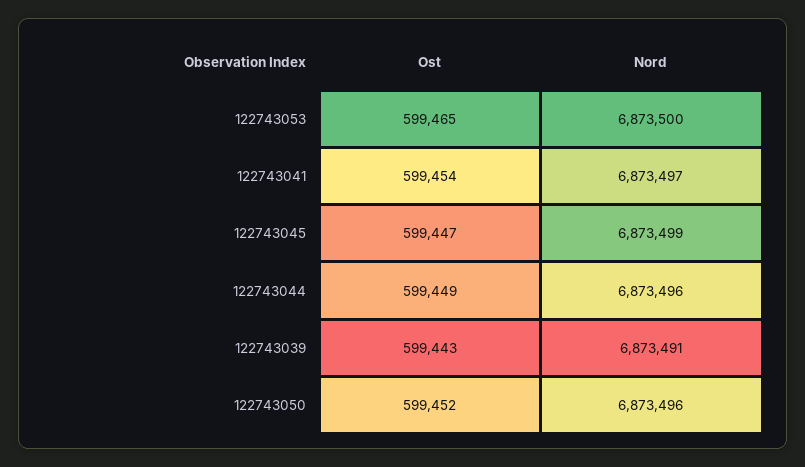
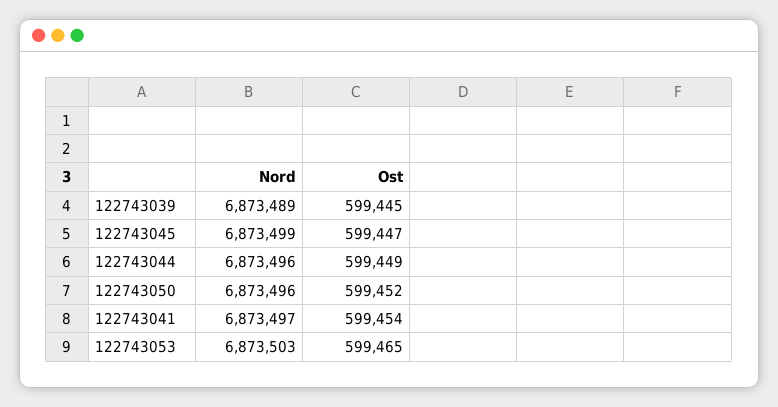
  {
    "Ost": {
      "122743053": 599465,
      "122743041": 599454,
      "122743045": 599447,
      "122743044": 599449,
-     "122743039": 599443,
+     "122743039": 599445,
      "122743050": 599452
    },
    "Nord": {
-     "122743053": 6873500,
+     "122743053": 6873503,
      "122743041": 6873497,
      "122743045": 6873499,
      "122743044": 6873496,
-     "122743039": 6873491,
+     "122743039": 6873489,
      "122743050": 6873496
    }
  }

